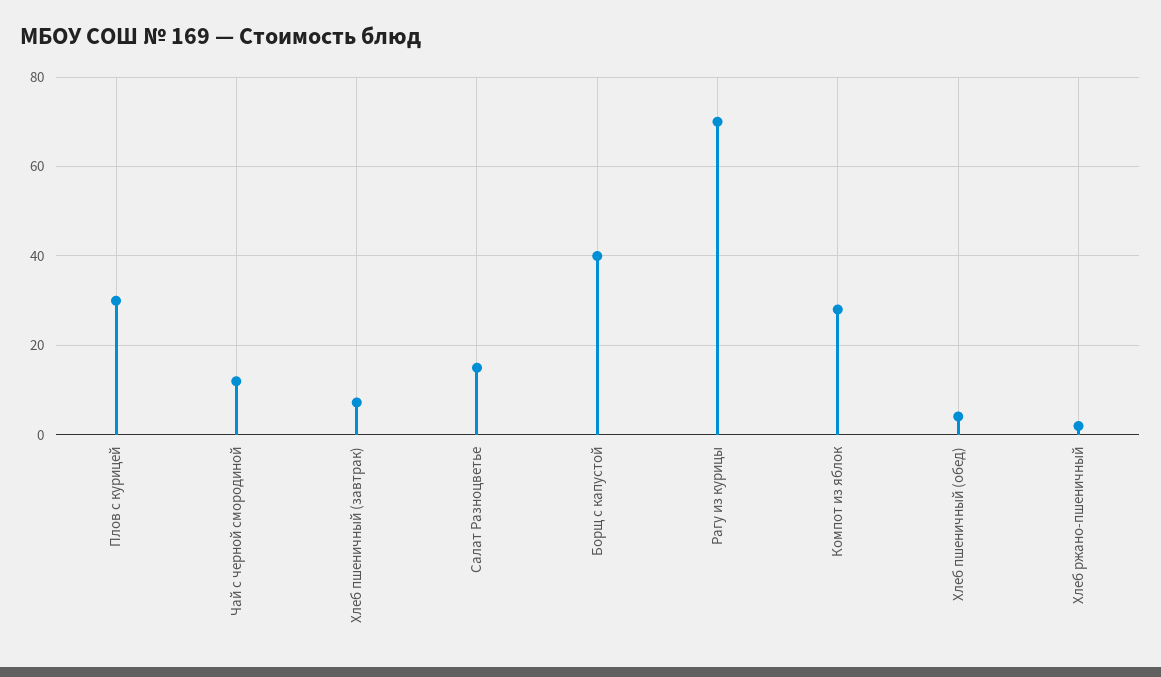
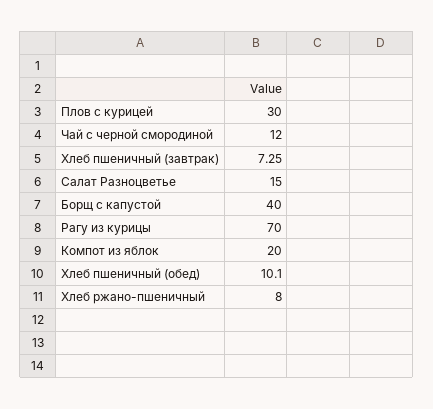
  {
    "Плов с курицей": 30,
    "Чай с черной смородиной": 12,
    "Хлеб пшеничный (завтрак)": 7.25,
    "Салат Разноцветье": 15,
    "Борщ с капустой": 40,
    "Рагу из курицы": 70,
-   "Компот из яблок": 28,
+   "Компот из яблок": 20,
-   "Хлеб пшеничный (обед)": 4,
+   "Хлеб пшеничный (обед)": 10.1,
-   "Хлеб ржано-пшеничный": 2
+   "Хлеб ржано-пшеничный": 8
  }

